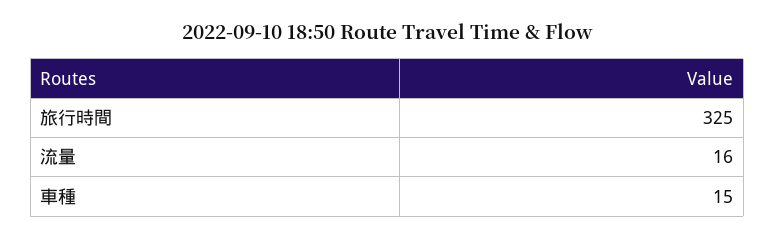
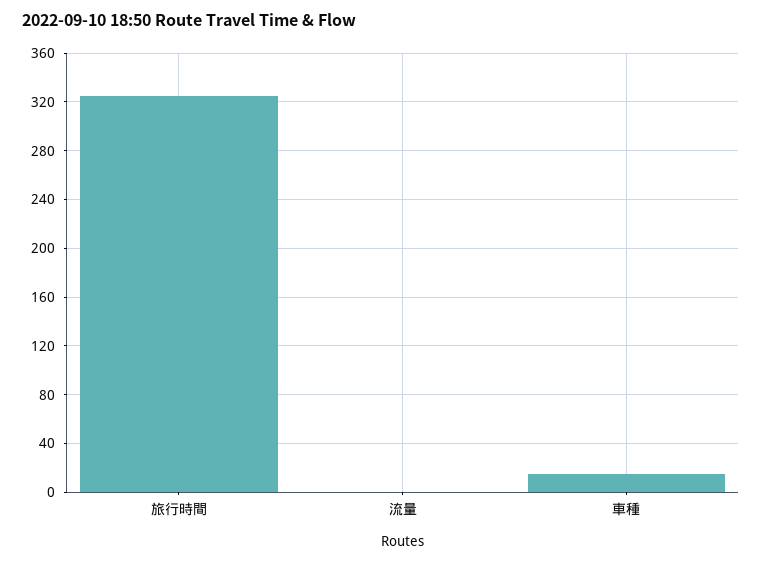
  {
    "旅行時間": 325,
-   "流量": 16,
+   "流量": 0,
    "車種": 15
  }

